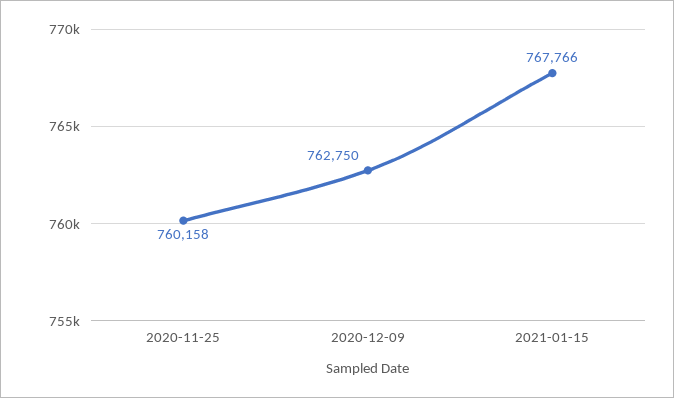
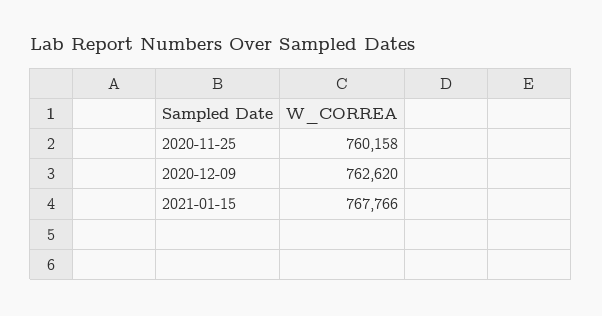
  {
    "2020-11-25": 760158,
-   "2020-12-09": 762750,
+   "2020-12-09": 762620,
    "2021-01-15": 767766
  }

